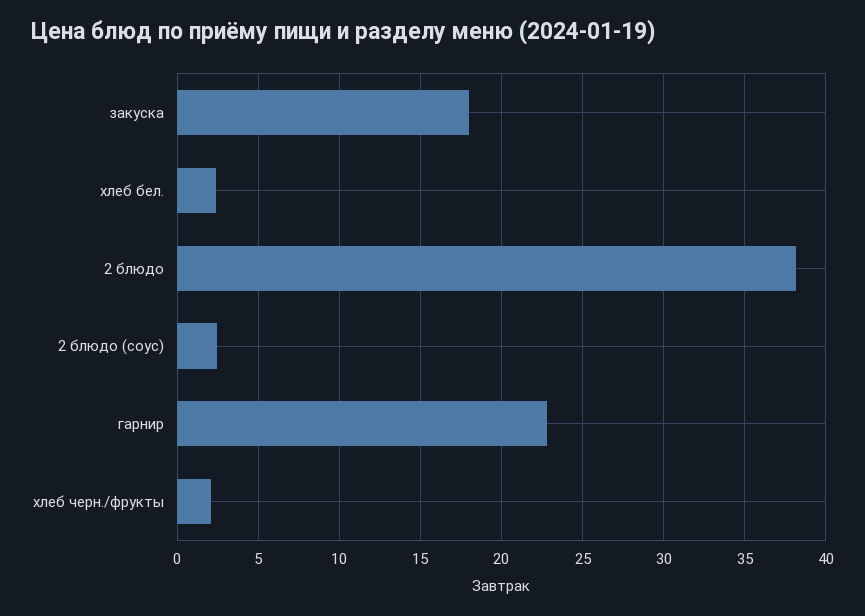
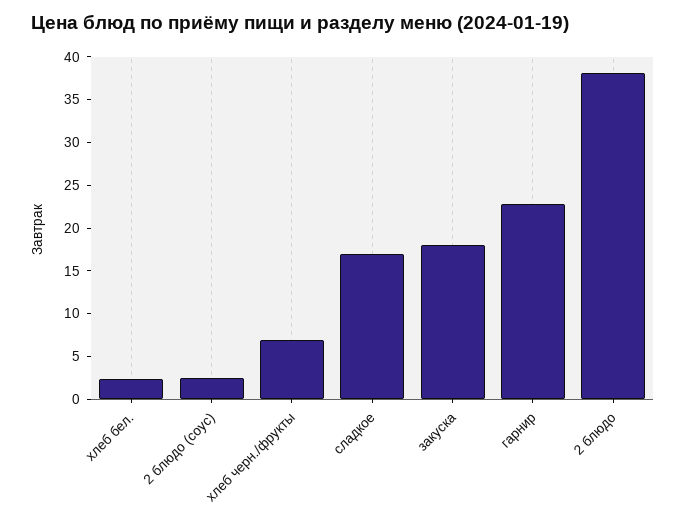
  {
    "закуска": 18,
    "хлеб бел.": 2.5,
    "2 блюдо": 38,
    "2 блюдо (соус)": 2.5,
    "гарнир": 23,
-   "хлеб черн./фрукты": 2
+   "хлеб черн./фрукты": 7,
+   "сладкое": 17
  }

